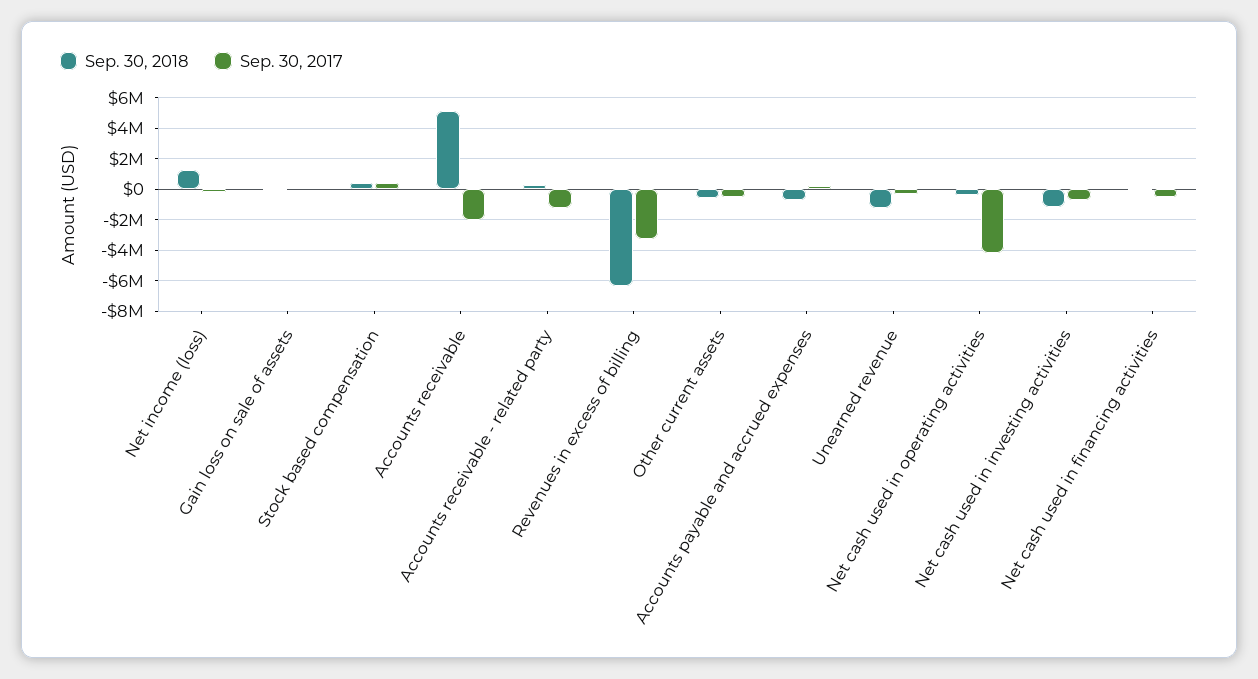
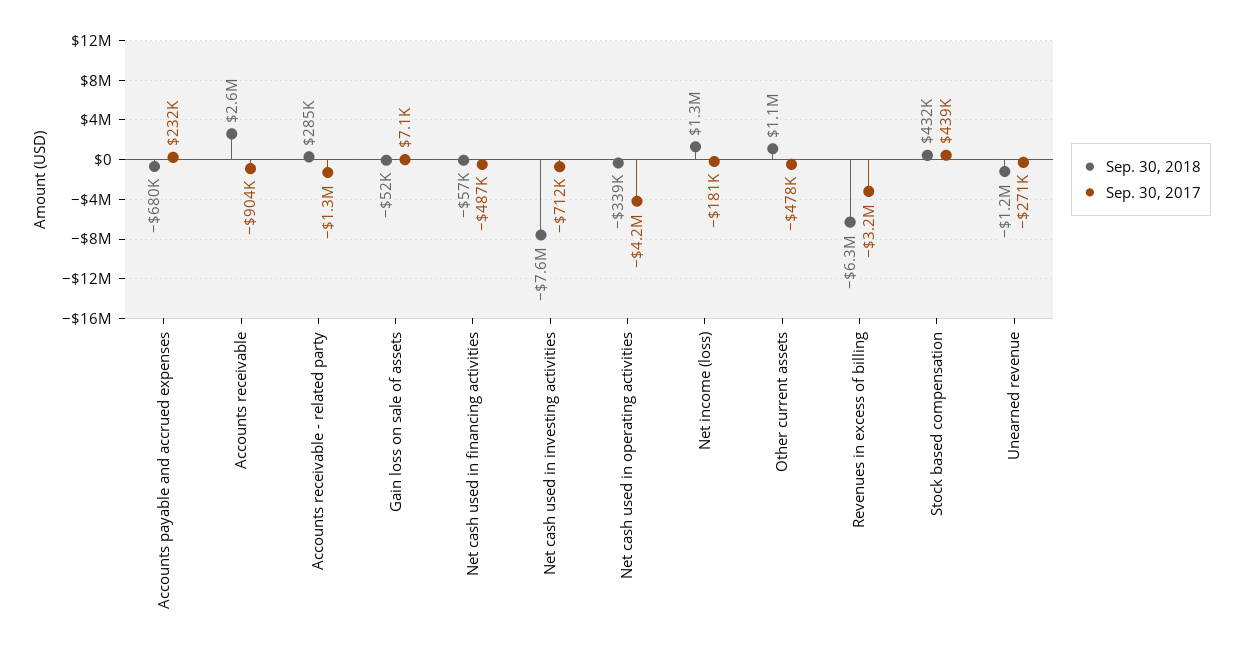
  {
    "Sep. 30, 2018": {
      "Net income (loss)": 1300000,
      "Gain loss on sale of assets": -52000,
      "Stock based compensation": 432000,
-     "Accounts receivable": 5000000,
+     "Accounts receivable": 2600000,
      "Accounts receivable - related party": 285000,
      "Revenues in excess of billing": -6300000,
-     "Other current assets": -500000,
+     "Other current assets": 1100000,
      "Accounts payable and accrued expenses": -680000,
      "Unearned revenue": -1200000,
      "Net cash used in operating activities": -339000,
-     "Net cash used in investing activities": -1000000,
+     "Net cash used in investing activities": -7600000,
      "Net cash used in financing activities": -57000
    },
    "Sep. 30, 2017": {
      "Net income (loss)": -181000,
      "Gain loss on sale of assets": 7100,
      "Stock based compensation": 439000,
-     "Accounts receivable": -2000000,
+     "Accounts receivable": -904000,
      "Accounts receivable - related party": -1300000,
      "Revenues in excess of billing": -3200000,
      "Other current assets": -478000,
      "Accounts payable and accrued expenses": 232000,
      "Unearned revenue": -271000,
      "Net cash used in operating activities": -4200000,
      "Net cash used in investing activities": -712000,
      "Net cash used in financing activities": -487000
    }
  }

